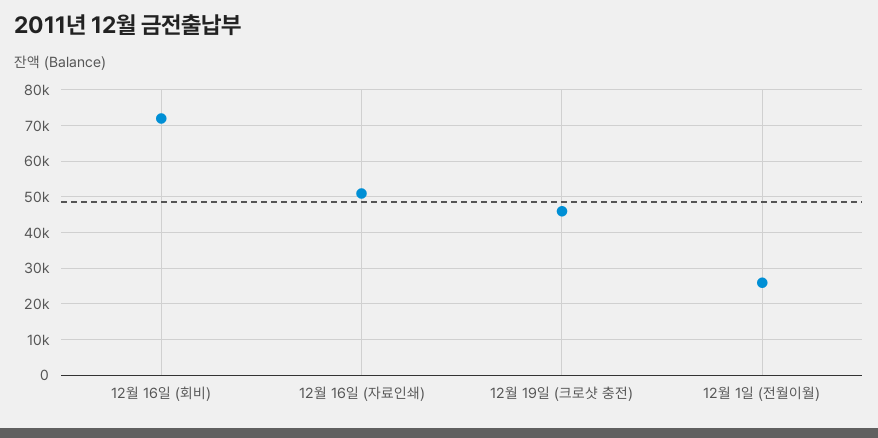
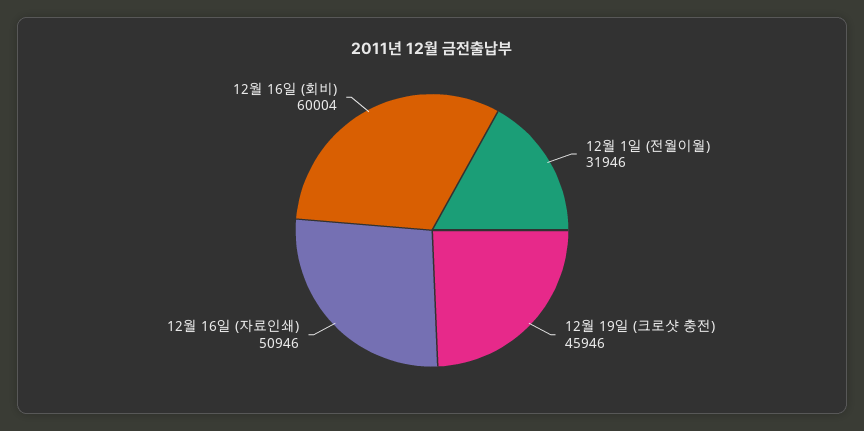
  {
-   "12월 16일 (회비)": 72000,
+   "12월 16일 (회비)": 60004,
    "12월 16일 (자료인쇄)": 50946,
    "12월 19일 (크로샷 충전)": 45946,
-   "12월 1일 (전월이월)": 26000
+   "12월 1일 (전월이월)": 31946
  }

